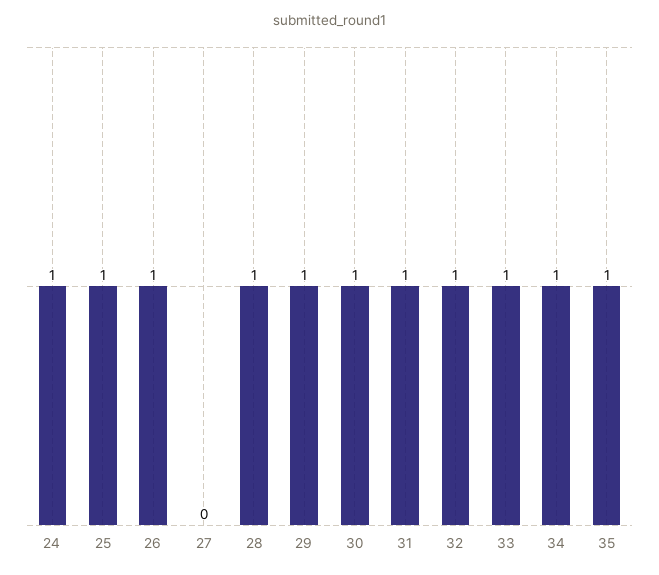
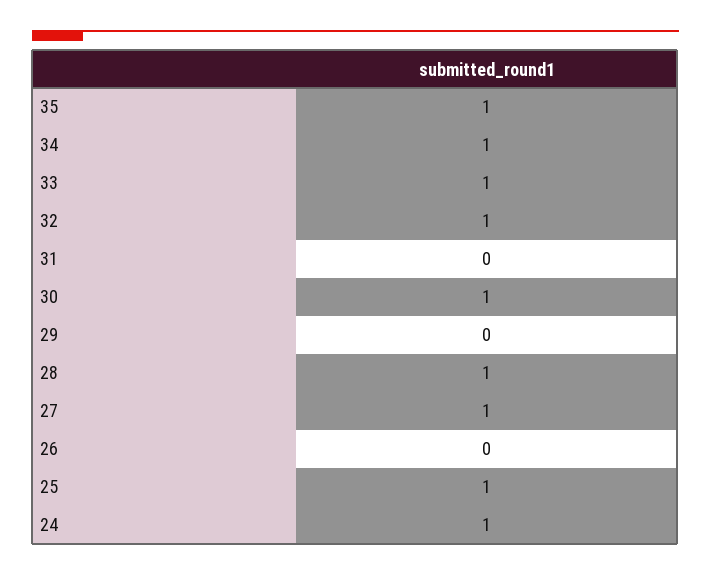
  {
    "24": 1,
    "25": 1,
-   "26": 1,
+   "26": 0,
-   "27": 0,
+   "27": 1,
    "28": 1,
-   "29": 1,
+   "29": 0,
    "30": 1,
-   "31": 1,
+   "31": 0,
    "32": 1,
    "33": 1,
    "34": 1,
    "35": 1
  }

